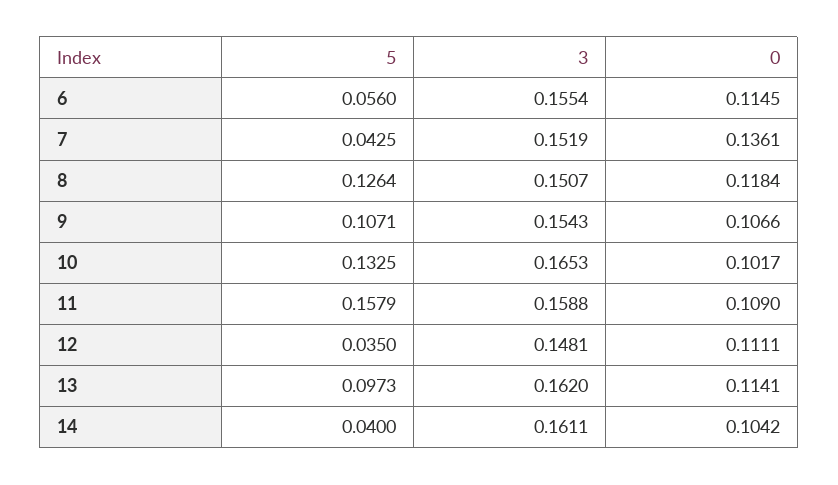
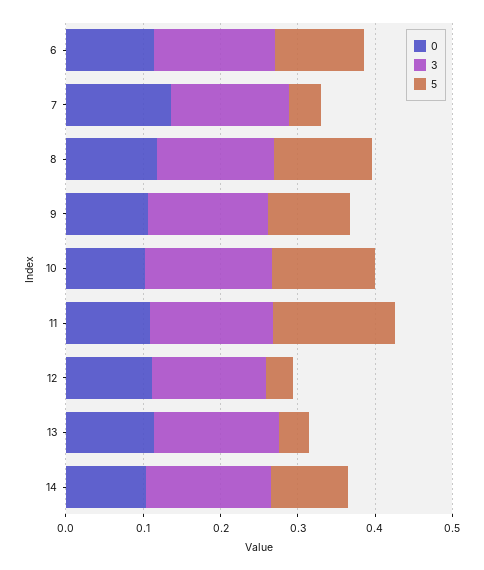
  {
    "5": {
-     "6": 0.056,
+     "6": 0.12,
      "7": 0.0425,
      "8": 0.1264,
      "9": 0.1071,
      "10": 0.1325,
      "11": 0.1579,
      "12": 0.035,
-     "13": 0.0973,
+     "13": 0.04,
-     "14": 0.04
+     "14": 0.1
    },
    "3": {
      "6": 0.1554,
      "7": 0.1519,
      "8": 0.1507,
      "9": 0.1543,
      "10": 0.1653,
      "11": 0.1588,
      "12": 0.1481,
      "13": 0.162,
      "14": 0.1611
    },
    "0": {
      "6": 0.1145,
      "7": 0.1361,
      "8": 0.1184,
      "9": 0.1066,
      "10": 0.1017,
      "11": 0.109,
      "12": 0.1111,
      "13": 0.1141,
      "14": 0.1042
    }
  }

